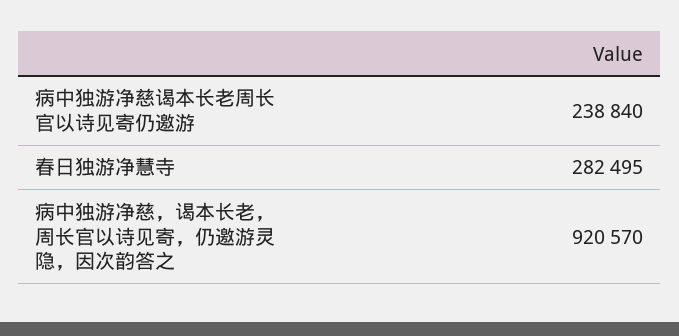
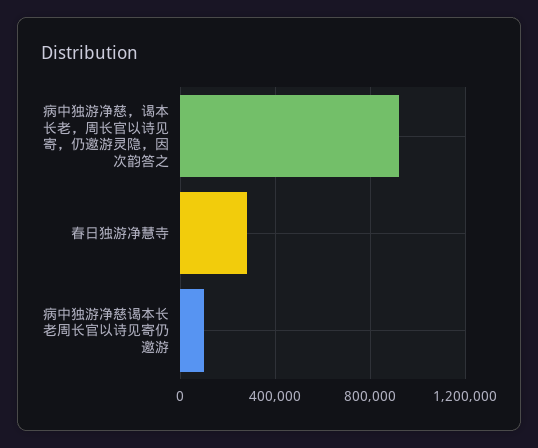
  {
-   "病中独游净慈谒本长老周长官以诗见寄仍邀游": 238840,
+   "病中独游净慈谒本长老周长官以诗见寄仍邀游": 100000,
    "春日独游净慧寺": 282495,
    "病中独游净慈，谒本长老，周长官以诗见寄，仍邀游灵隐，因次韵答之": 920570
  }

